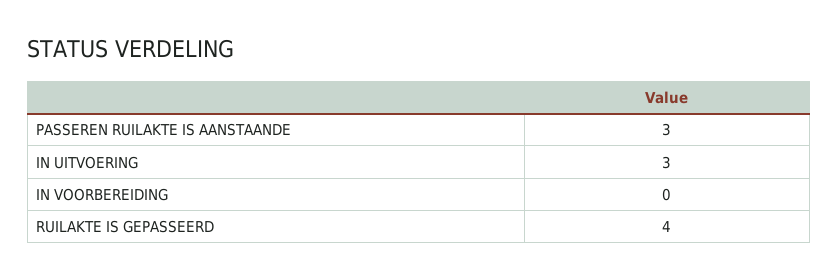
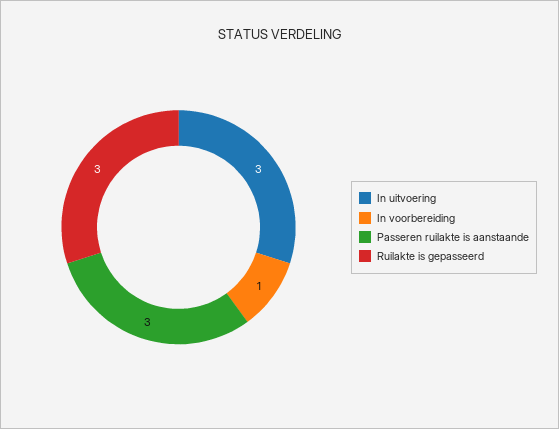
  {
    "PASSEREN RUILAKTE IS AANSTAANDE": 3,
    "IN UITVOERING": 3,
-   "IN VOORBEREIDING": 0,
+   "IN VOORBEREIDING": 1,
-   "RUILAKTE IS GEPASSEERD": 4
+   "RUILAKTE IS GEPASSEERD": 3
  }

